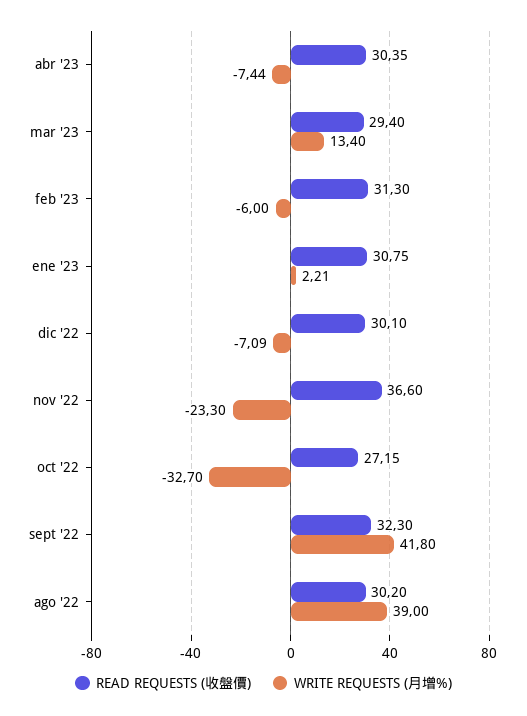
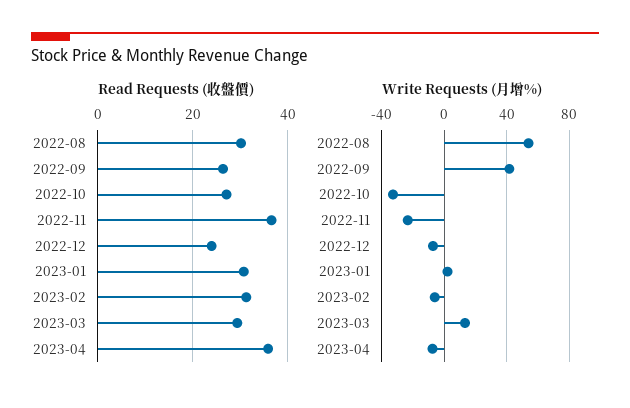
  {
    "READ REQUESTS (收盤價)": {
-     "abr '23": 30.35,
+     "abr '23": 36,
      "mar '23": 29.4,
      "feb '23": 31.3,
      "ene '23": 30.75,
-     "dic '22": 30.1,
+     "dic '22": 24,
      "nov '22": 36.6,
      "oct '22": 27.15,
-     "sept '22": 32.3,
+     "sept '22": 26,
      "ago '22": 30.2
    },
    "WRITE REQUESTS (月增%)": {
      "abr '23": -7.44,
      "mar '23": 13.4,
      "feb '23": -6,
      "ene '23": 2.21,
      "dic '22": -7.09,
      "nov '22": -23.3,
      "oct '22": -32.7,
      "sept '22": 41.8,
-     "ago '22": 39
+     "ago '22": 55
    }
  }

